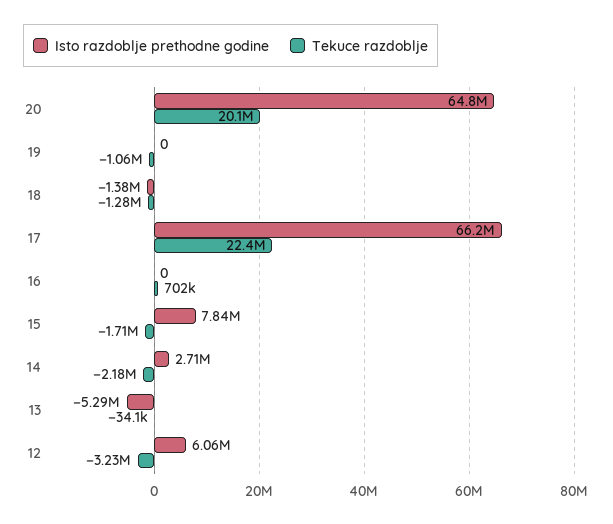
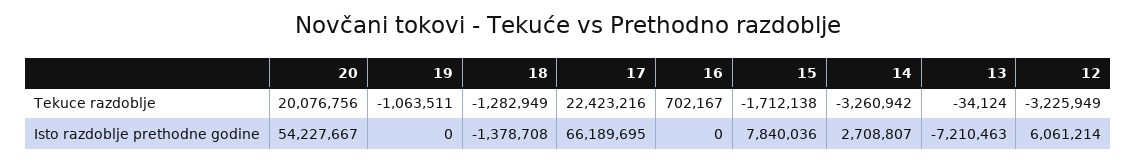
  {
    "Isto razdoblje prethodne godine": {
-     "20": 64800000,
+     "20": 54227667,
      "19": 0,
      "18": -1378708,
      "17": 66189695,
      "16": 0,
      "15": 7840036,
      "14": 2708807,
-     "13": -5290000,
+     "13": -7210463,
      "12": 6061214
    },
    "Tekuce razdoblje": {
      "20": 20076756,
      "19": -1063511,
      "18": -1282949,
      "17": 22423216,
      "16": 702167,
      "15": -1712138,
-     "14": -2180000,
+     "14": -3260942,
      "13": -34124,
      "12": -3225949
    }
  }

